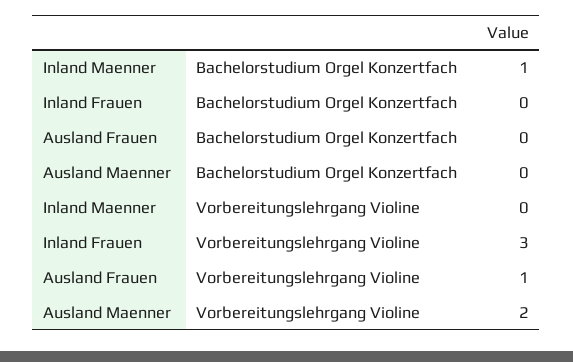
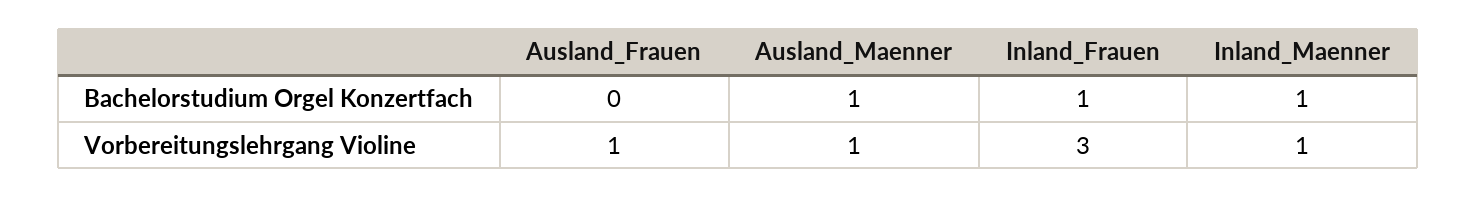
  {
    "Inland Maenner": {
      "Bachelorstudium Orgel Konzertfach": 1,
-     "Vorbereitungslehrgang Violine": 0
+     "Vorbereitungslehrgang Violine": 1
    },
    "Inland Frauen": {
-     "Bachelorstudium Orgel Konzertfach": 0,
+     "Bachelorstudium Orgel Konzertfach": 1,
      "Vorbereitungslehrgang Violine": 3
    },
    "Ausland Frauen": {
      "Bachelorstudium Orgel Konzertfach": 0,
      "Vorbereitungslehrgang Violine": 1
    },
    "Ausland Maenner": {
-     "Bachelorstudium Orgel Konzertfach": 0,
+     "Bachelorstudium Orgel Konzertfach": 1,
-     "Vorbereitungslehrgang Violine": 2
+     "Vorbereitungslehrgang Violine": 1
    }
  }

